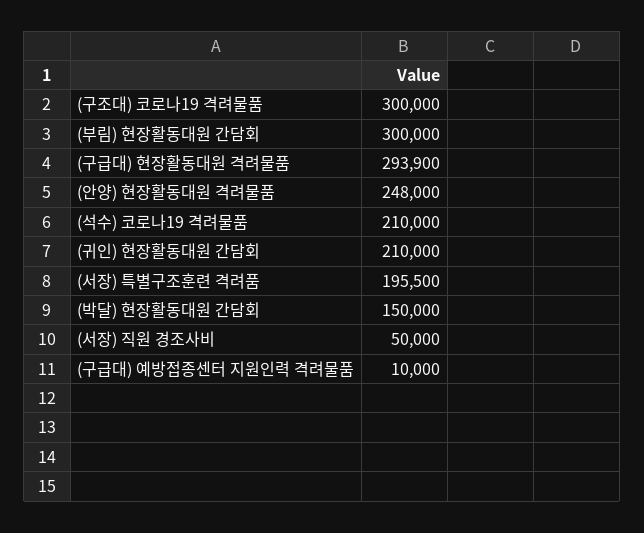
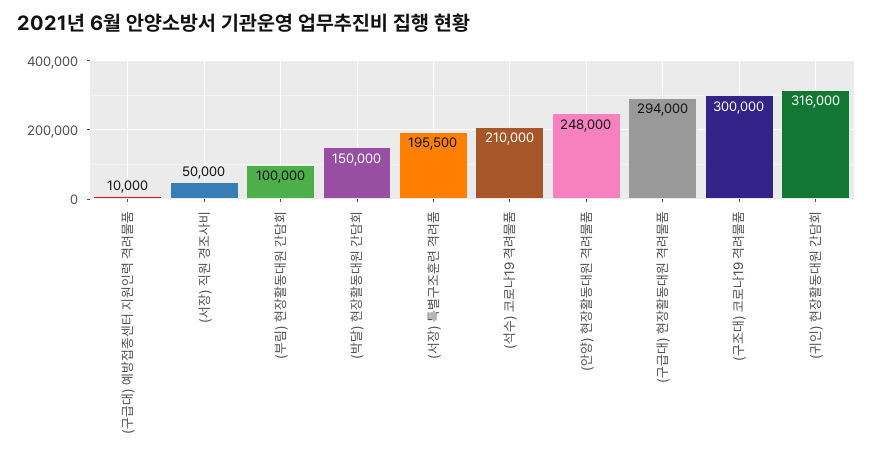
  {
    "(구조대) 코로나19 격려물품": 300000,
-   "(부림) 현장활동대원 간담회": 300000,
+   "(부림) 현장활동대원 간담회": 100000,
-   "(구급대) 현장활동대원 격려물품": 293900,
+   "(구급대) 현장활동대원 격려물품": 294000,
    "(안양) 현장활동대원 격려물품": 248000,
    "(석수) 코로나19 격려물품": 210000,
-   "(귀인) 현장활동대원 간담회": 210000,
+   "(귀인) 현장활동대원 간담회": 316000,
    "(서장) 특별구조훈련 격려품": 195500,
    "(박달) 현장활동대원 간담회": 150000,
    "(서장) 직원 경조사비": 50000,
    "(구급대) 예방접종센터 지원인력 격려물품": 10000
  }

